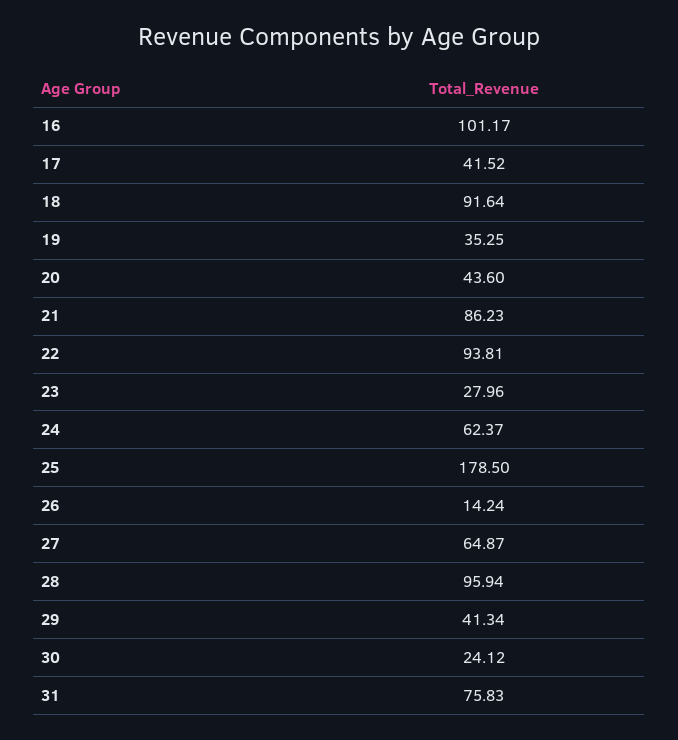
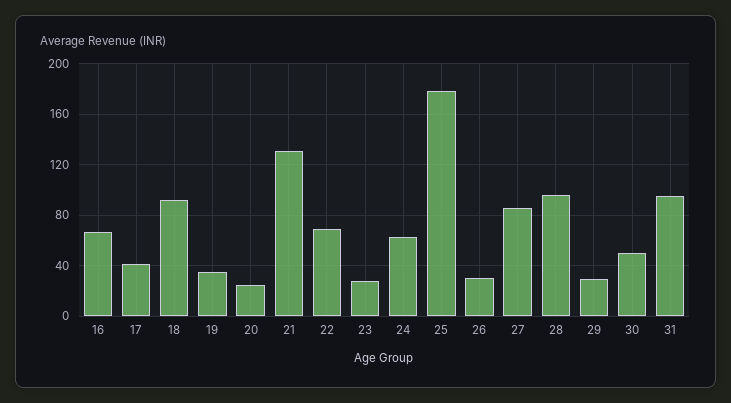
  {
-   "16": 101.17,
+   "16": 65,
    "17": 41.52,
    "18": 91.64,
    "19": 35.25,
-   "20": 43.6,
+   "20": 25,
-   "21": 86.23,
+   "21": 130,
-   "22": 93.81,
+   "22": 70,
    "23": 27.96,
    "24": 62.37,
    "25": 178.5,
-   "26": 14.24,
+   "26": 30,
-   "27": 64.87,
+   "27": 85,
    "28": 95.94,
-   "29": 41.34,
+   "29": 30,
-   "30": 24.12,
+   "30": 50,
-   "31": 75.83
+   "31": 95
  }

